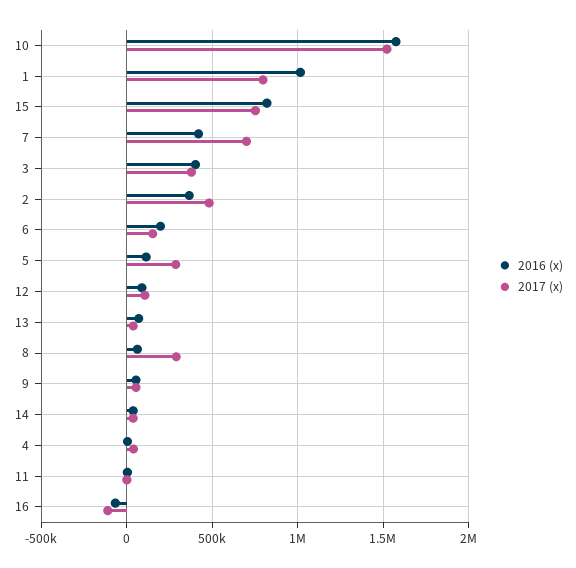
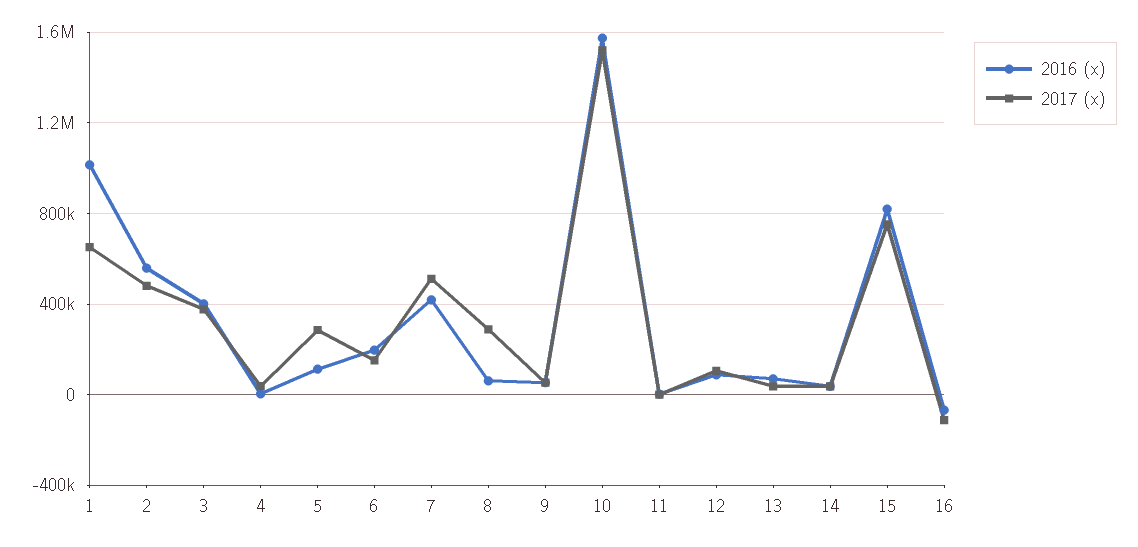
  {
    "2016 (x)": {
      "10": 1550000,
      "1": 1000000,
      "15": 800000,
      "7": 400000,
      "3": 400000,
-     "2": 350000,
+     "2": 550000,
      "6": 200000,
      "5": 100000,
      "12": 100000,
      "13": 50000,
      "8": 50000,
      "9": 50000,
      "14": 50000,
      "4": 0,
      "11": 0,
      "16": -50000
    },
    "2017 (x)": {
      "10": 1500000,
-     "1": 800000,
+     "1": 650000,
      "15": 750000,
-     "7": 700000,
+     "7": 500000,
      "3": 400000,
      "2": 500000,
      "6": 150000,
      "5": 300000,
      "12": 100000,
      "13": 50000,
      "8": 300000,
      "9": 50000,
      "14": 50000,
      "4": 50000,
      "11": 0,
      "16": -100000
    }
  }

